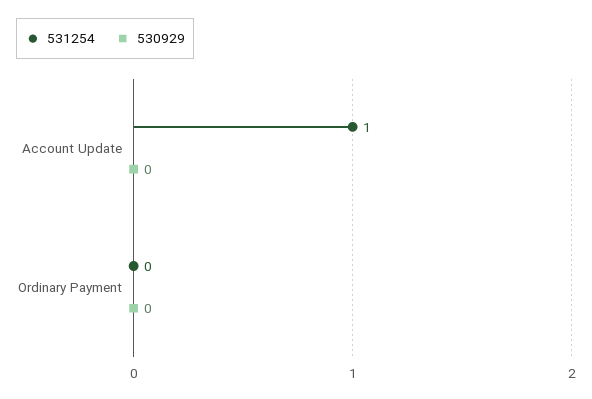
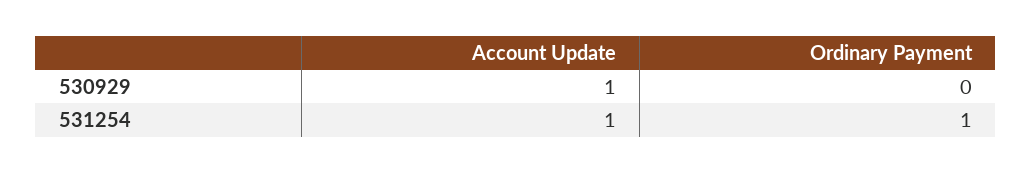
  {
    "531254": {
      "Account Update": 1,
-     "Ordinary Payment": 0
+     "Ordinary Payment": 1
    },
    "530929": {
-     "Account Update": 0,
+     "Account Update": 1,
      "Ordinary Payment": 0
    }
  }

